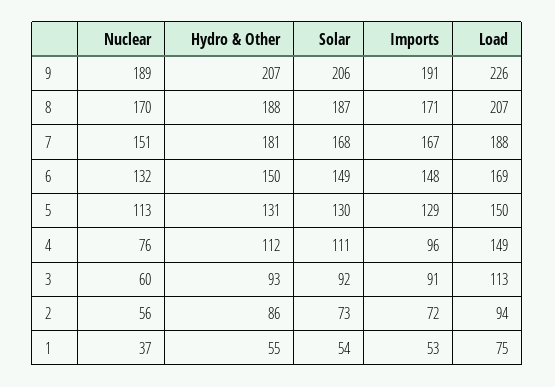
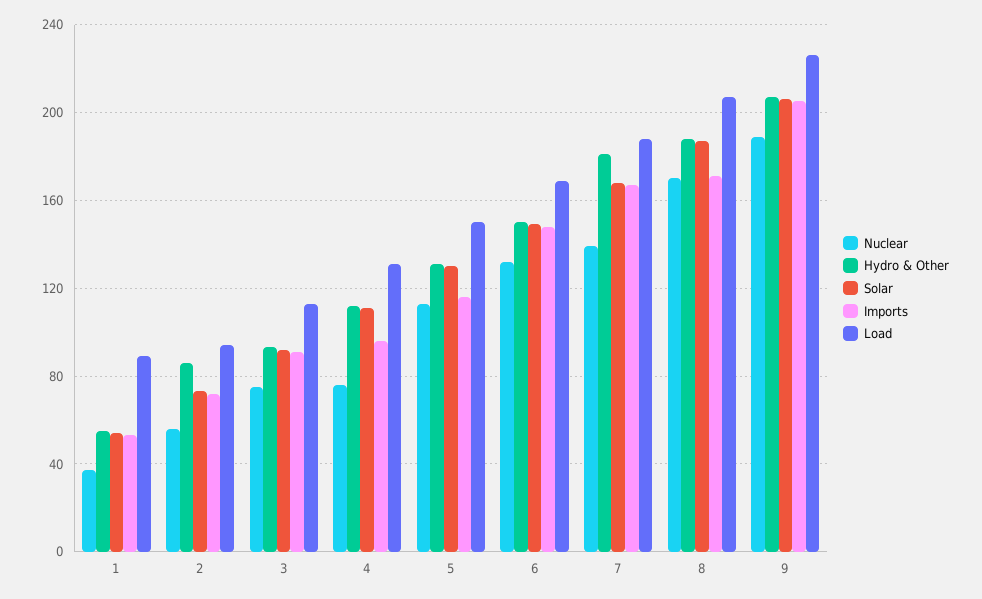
  {
    "Nuclear": {
      "9": 189,
      "8": 170,
-     "7": 151,
+     "7": 140,
      "6": 132,
      "5": 113,
      "4": 76,
-     "3": 60,
+     "3": 75,
      "2": 56,
      "1": 37
    },
    "Hydro & Other": {
      "9": 207,
      "8": 188,
      "7": 181,
      "6": 150,
      "5": 131,
      "4": 112,
      "3": 93,
      "2": 86,
      "1": 55
    },
    "Solar": {
      "9": 206,
      "8": 187,
      "7": 168,
      "6": 149,
      "5": 130,
      "4": 111,
      "3": 92,
      "2": 73,
      "1": 54
    },
    "Imports": {
-     "9": 191,
+     "9": 205,
      "8": 171,
      "7": 167,
      "6": 148,
-     "5": 129,
+     "5": 115,
      "4": 96,
      "3": 91,
      "2": 72,
      "1": 53
    },
    "Load": {
      "9": 226,
      "8": 207,
      "7": 188,
      "6": 169,
      "5": 150,
-     "4": 149,
+     "4": 130,
      "3": 113,
      "2": 94,
-     "1": 75
+     "1": 90
    }
  }

